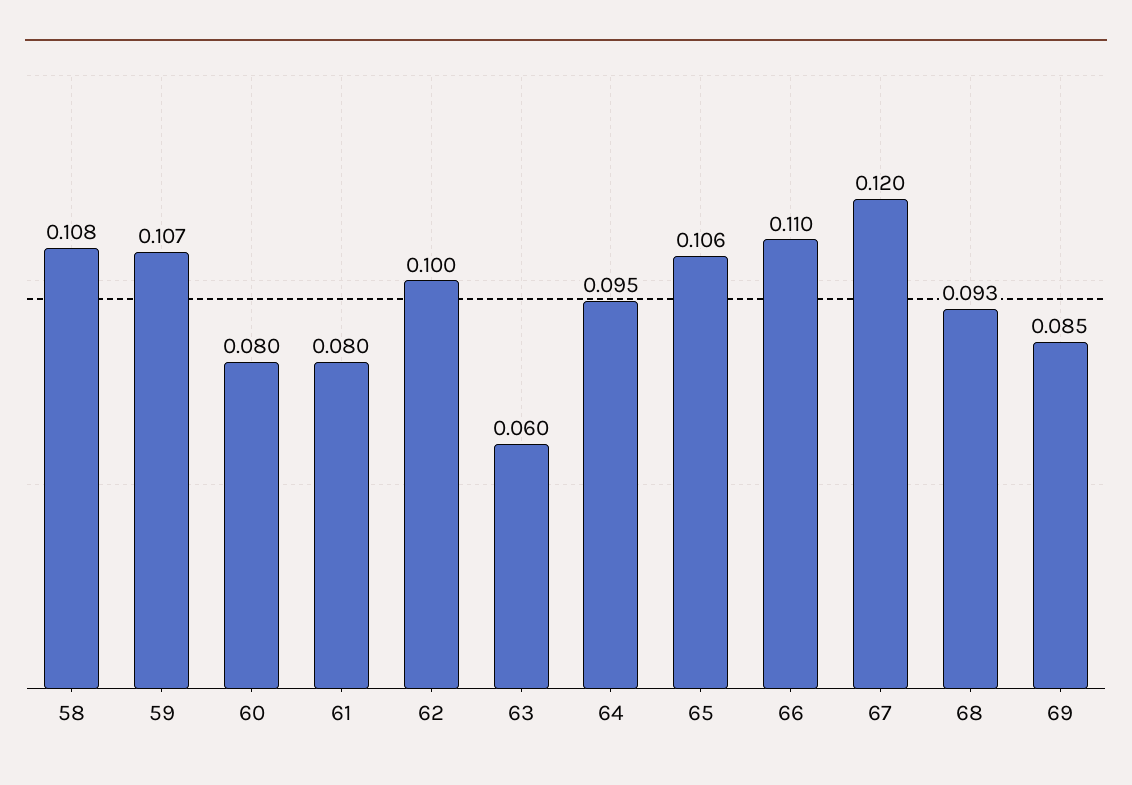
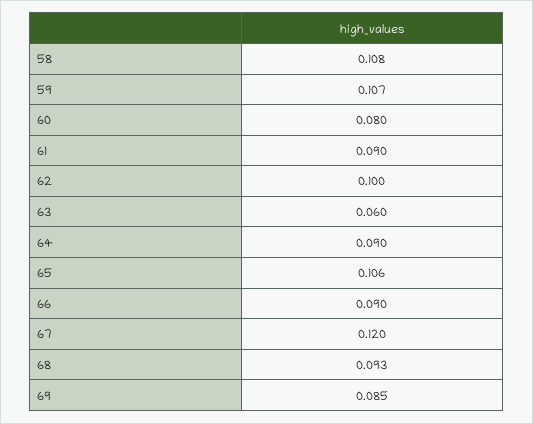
  {
    "58": 0.108,
    "59": 0.107,
    "60": 0.08,
-   "61": 0.08,
+   "61": 0.09,
    "62": 0.1,
    "63": 0.06,
-   "64": 0.095,
+   "64": 0.09,
    "65": 0.106,
-   "66": 0.11,
+   "66": 0.09,
    "67": 0.12,
    "68": 0.093,
    "69": 0.085
  }

